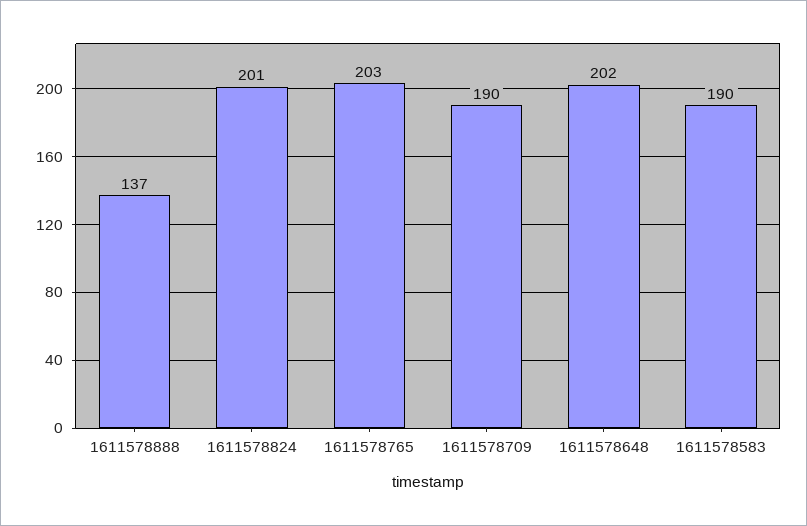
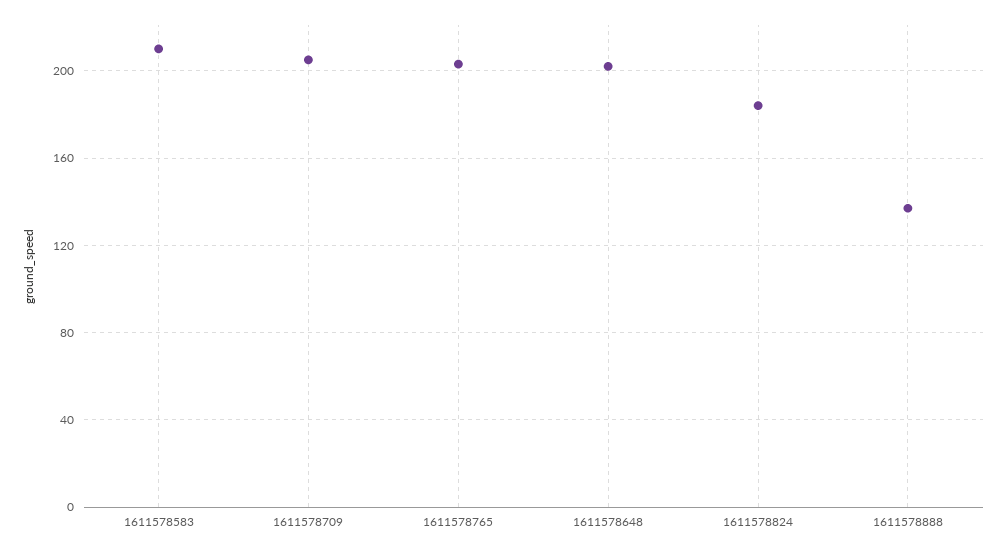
  {
    "1611578888": 137,
-   "1611578824": 201,
+   "1611578824": 185,
    "1611578765": 203,
-   "1611578709": 190,
+   "1611578709": 205,
    "1611578648": 202,
-   "1611578583": 190
+   "1611578583": 210
  }

